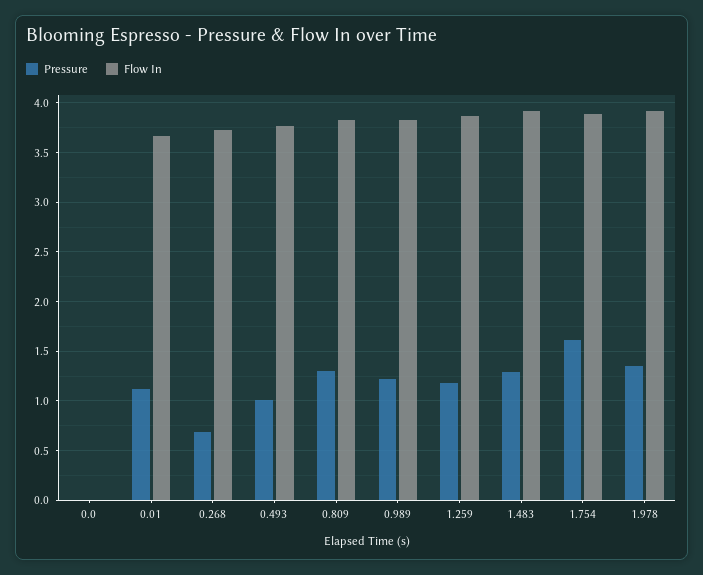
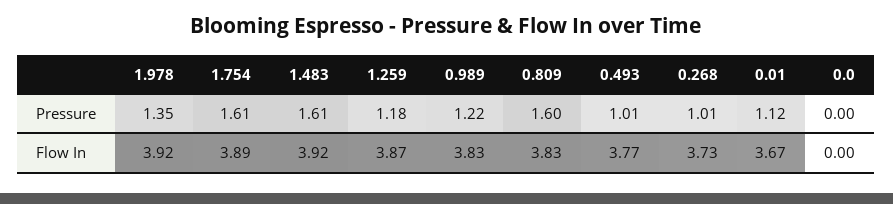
  {
    "Pressure": {
      "0.0": 0,
      "0.01": 1.12,
-     "0.268": 0.7,
+     "0.268": 1.01,
      "0.493": 1.01,
-     "0.809": 1.3,
+     "0.809": 1.6,
      "0.989": 1.22,
      "1.259": 1.18,
-     "1.483": 1.3,
+     "1.483": 1.61,
      "1.754": 1.61,
      "1.978": 1.35
    },
    "Flow In": {
      "0.0": 0,
      "0.01": 3.67,
      "0.268": 3.73,
      "0.493": 3.77,
      "0.809": 3.83,
      "0.989": 3.83,
      "1.259": 3.87,
      "1.483": 3.92,
      "1.754": 3.89,
      "1.978": 3.92
    }
  }

